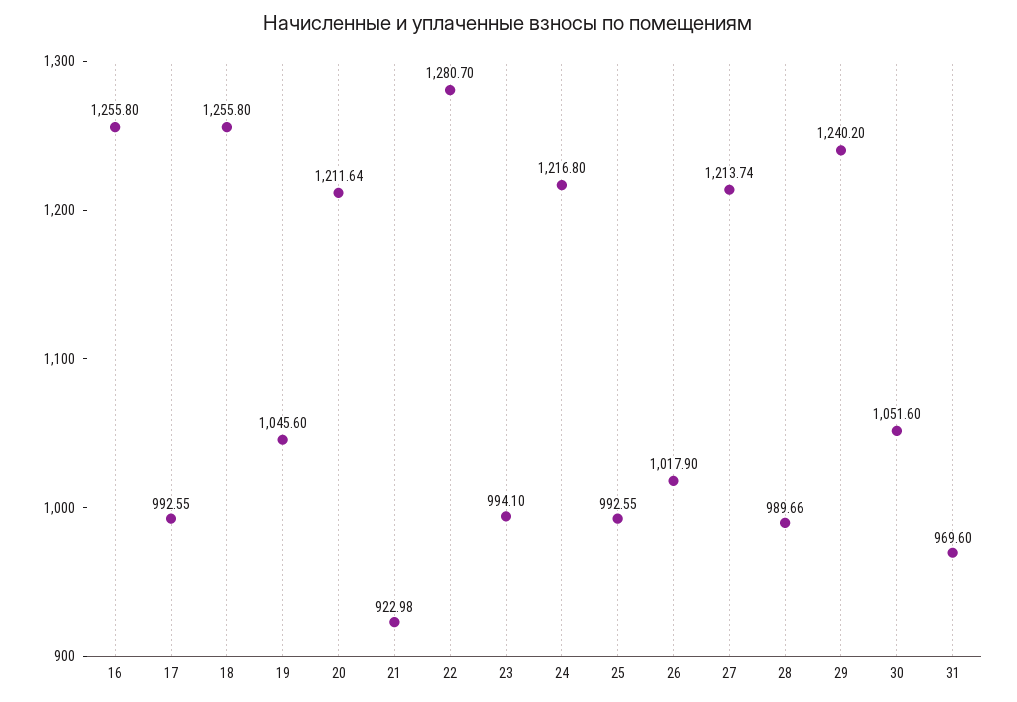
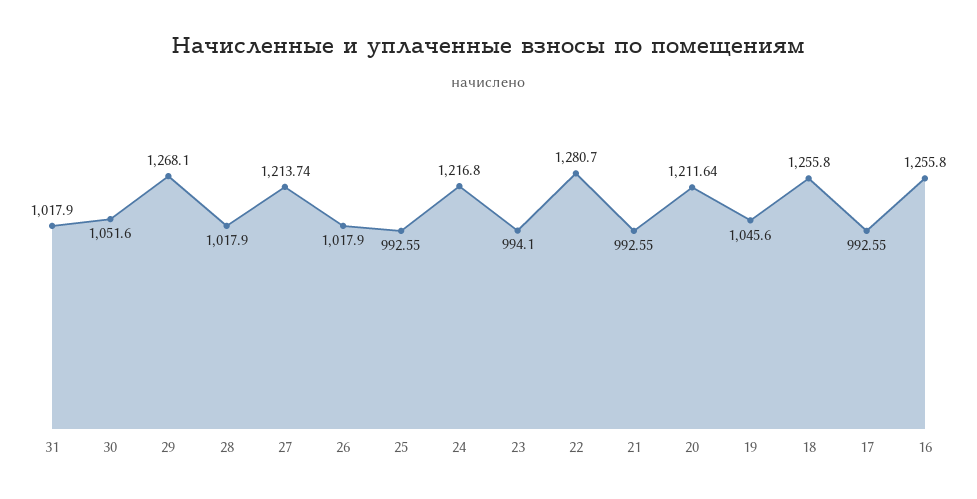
  {
    "16": 1255.8,
    "17": 992.55,
    "18": 1255.8,
    "19": 1045.6,
    "20": 1211.64,
-   "21": 922.98,
+   "21": 992.55,
    "22": 1280.7,
    "23": 994.1,
    "24": 1216.8,
    "25": 992.55,
    "26": 1017.9,
    "27": 1213.74,
-   "28": 989.66,
+   "28": 1017.9,
-   "29": 1240.2,
+   "29": 1268.1,
    "30": 1051.6,
-   "31": 969.6
+   "31": 1017.9
  }

